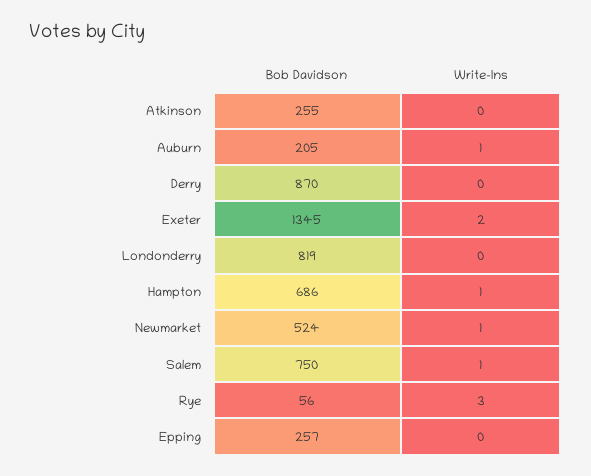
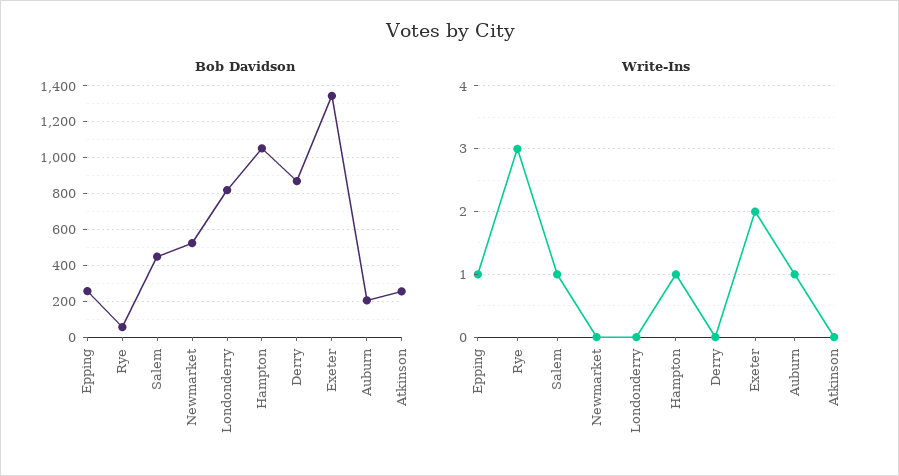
  {
    "Bob Davidson": {
      "Atkinson": 255,
      "Auburn": 205,
      "Derry": 870,
      "Exeter": 1345,
      "Londonderry": 819,
-     "Hampton": 686,
+     "Hampton": 1050,
      "Newmarket": 524,
-     "Salem": 750,
+     "Salem": 450,
      "Rye": 56,
      "Epping": 257
    },
    "Write-Ins": {
      "Atkinson": 0,
      "Auburn": 1,
      "Derry": 0,
      "Exeter": 2,
      "Londonderry": 0,
      "Hampton": 1,
-     "Newmarket": 1,
+     "Newmarket": 0,
      "Salem": 1,
      "Rye": 3,
-     "Epping": 0
+     "Epping": 1
    }
  }

